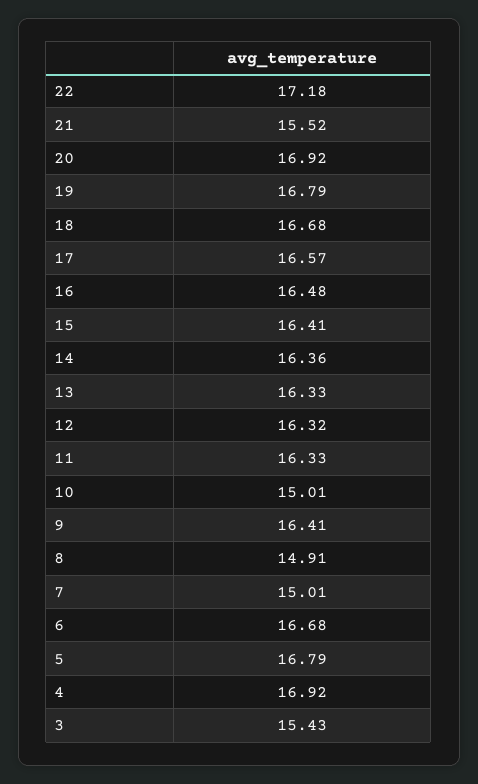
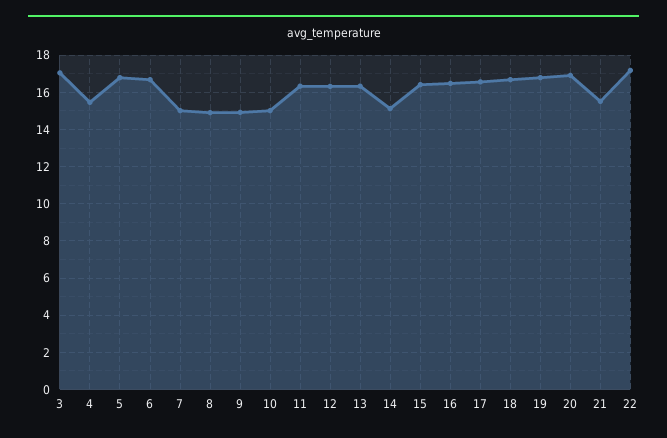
  {
    "22": 17.18,
    "21": 15.52,
    "20": 16.92,
    "19": 16.79,
    "18": 16.68,
    "17": 16.57,
    "16": 16.48,
    "15": 16.41,
-   "14": 16.36,
+   "14": 15,
    "13": 16.33,
    "12": 16.32,
    "11": 16.33,
    "10": 15.01,
-   "9": 16.41,
+   "9": 15,
    "8": 14.91,
    "7": 15.01,
    "6": 16.68,
    "5": 16.79,
-   "4": 16.92,
+   "4": 15.5,
-   "3": 15.43
+   "3": 17
  }

